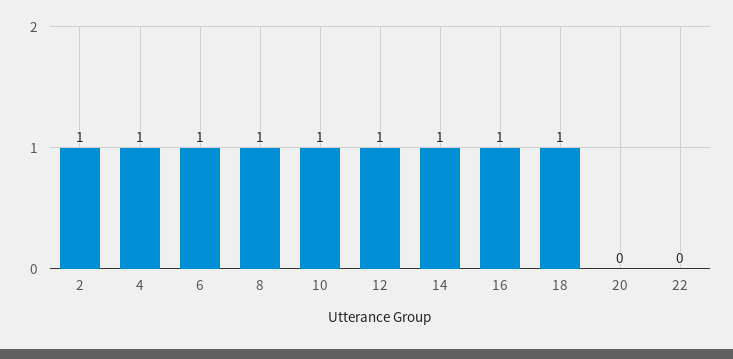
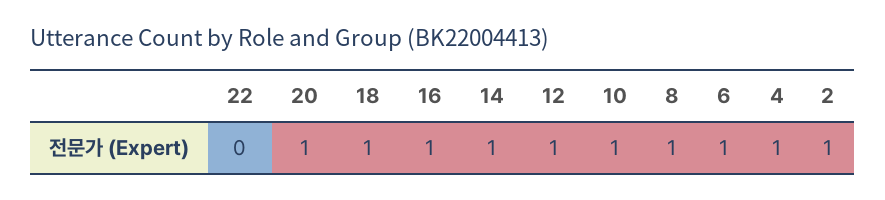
  {
    "2": 1,
    "4": 1,
    "6": 1,
    "8": 1,
    "10": 1,
    "12": 1,
    "14": 1,
    "16": 1,
    "18": 1,
-   "20": 0,
+   "20": 1,
    "22": 0
  }

